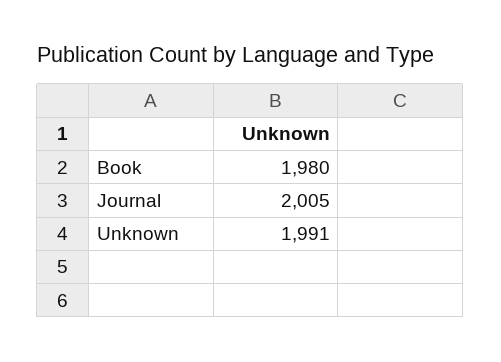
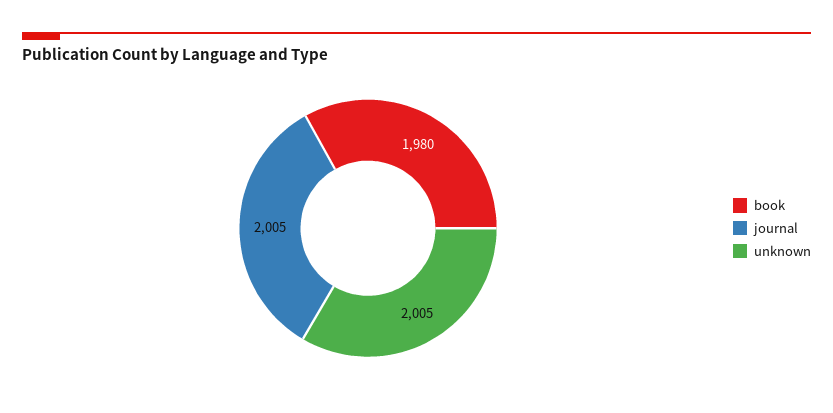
  {
    "Book": 1980,
    "Journal": 2005,
-   "Unknown": 1991
+   "Unknown": 2005
  }

